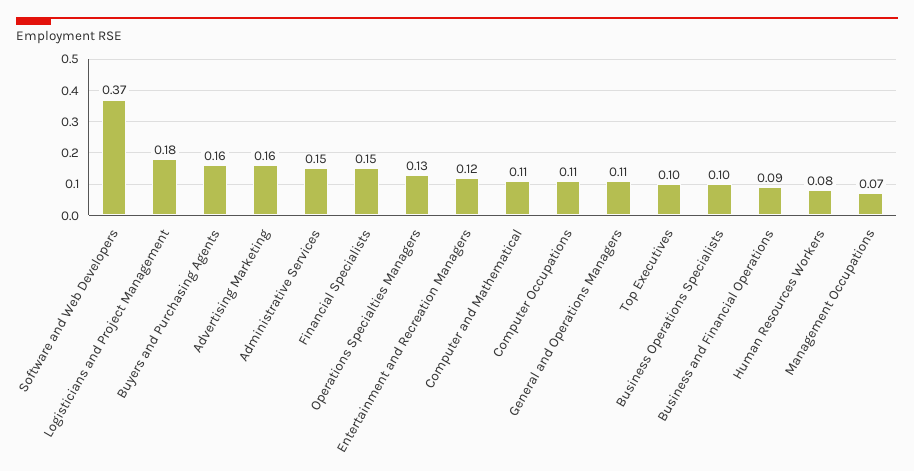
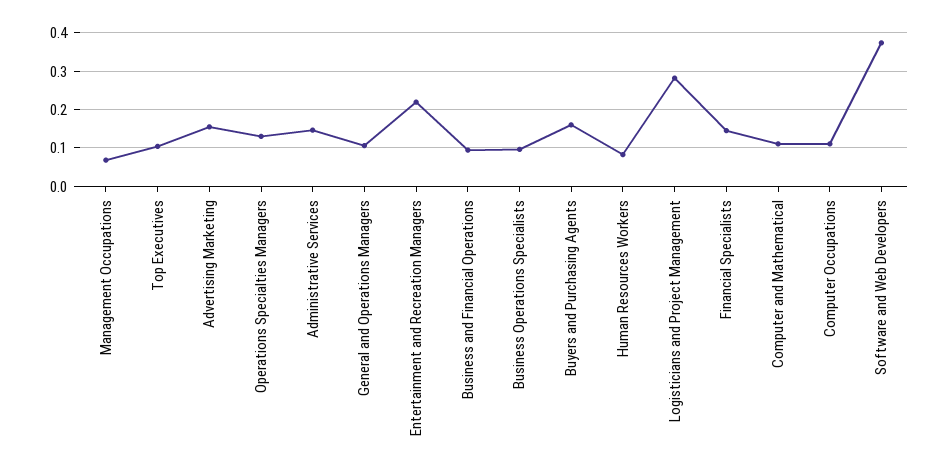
  {
    "Software and Web Developers": 0.37,
-   "Logisticians and Project Management": 0.18,
+   "Logisticians and Project Management": 0.28,
    "Buyers and Purchasing Agents": 0.16,
    "Advertising Marketing": 0.16,
    "Administrative Services": 0.15,
    "Financial Specialists": 0.15,
    "Operations Specialties Managers": 0.13,
-   "Entertainment and Recreation Managers": 0.12,
+   "Entertainment and Recreation Managers": 0.22,
    "Computer and Mathematical": 0.11,
    "Computer Occupations": 0.11,
    "General and Operations Managers": 0.11,
    "Top Executives": 0.1,
    "Business Operations Specialists": 0.1,
    "Business and Financial Operations": 0.09,
    "Human Resources Workers": 0.08,
    "Management Occupations": 0.07
  }

